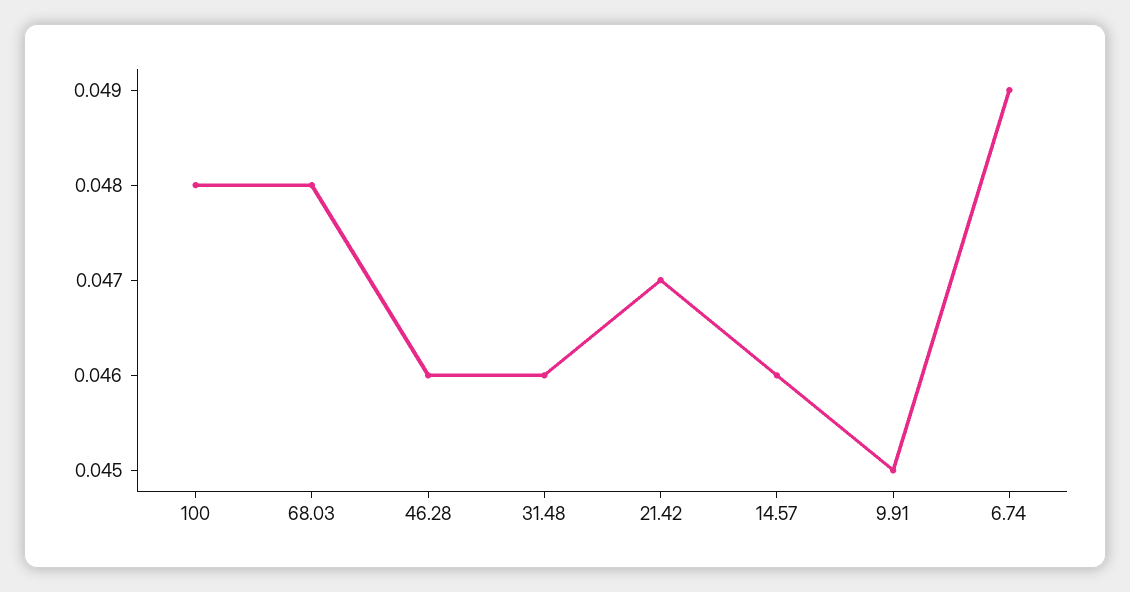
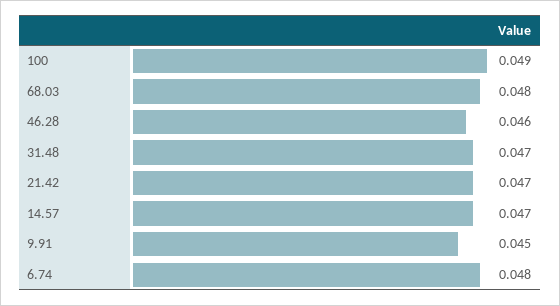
  {
-   "100": 0.048,
+   "100": 0.049,
    "68.03": 0.048,
    "46.28": 0.046,
-   "31.48": 0.046,
+   "31.48": 0.047,
    "21.42": 0.047,
-   "14.57": 0.046,
+   "14.57": 0.047,
    "9.91": 0.045,
-   "6.74": 0.049
+   "6.74": 0.048
  }

